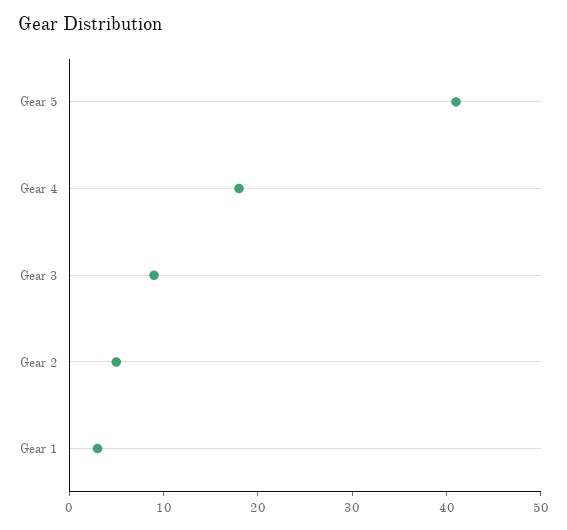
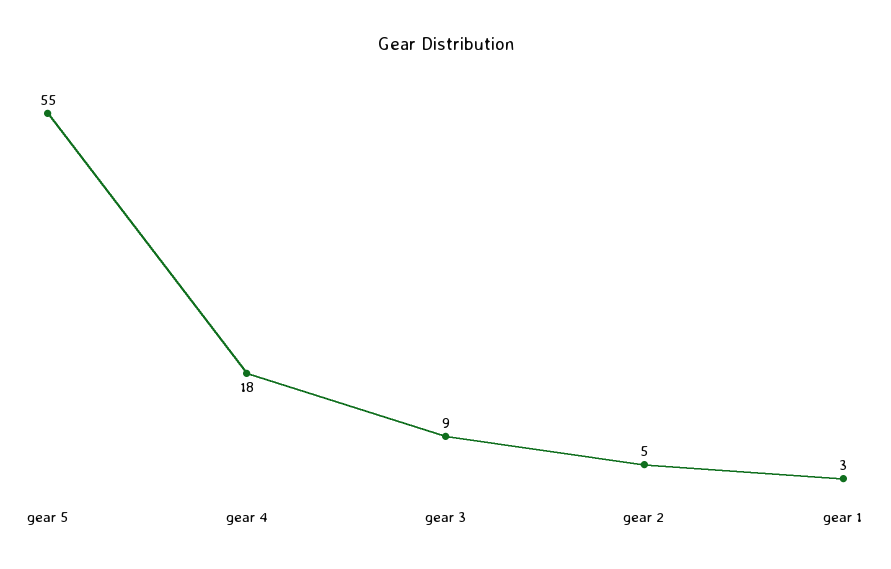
  {
-   "Gear 5": 41,
+   "Gear 5": 55,
    "Gear 4": 18,
    "Gear 3": 9,
    "Gear 2": 5,
    "Gear 1": 3
  }

